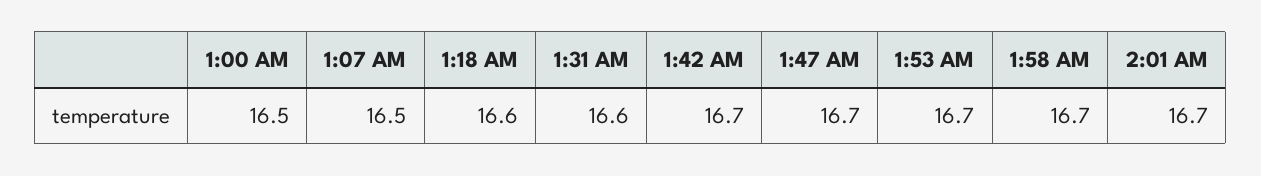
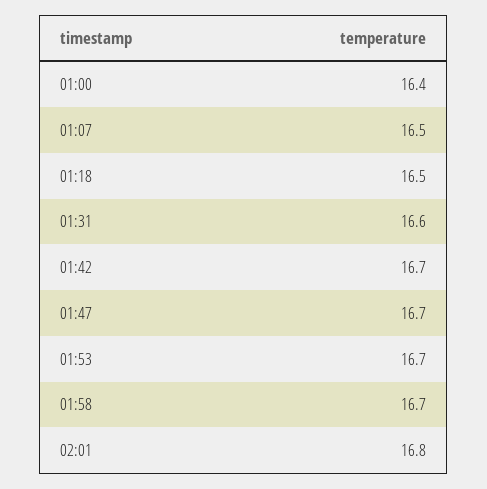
  {
-   "1:00 AM": 16.5,
+   "1:00 AM": 16.4,
    "1:07 AM": 16.5,
-   "1:18 AM": 16.6,
+   "1:18 AM": 16.5,
    "1:31 AM": 16.6,
    "1:42 AM": 16.7,
    "1:47 AM": 16.7,
    "1:53 AM": 16.7,
    "1:58 AM": 16.7,
-   "2:01 AM": 16.7
+   "2:01 AM": 16.8
  }

